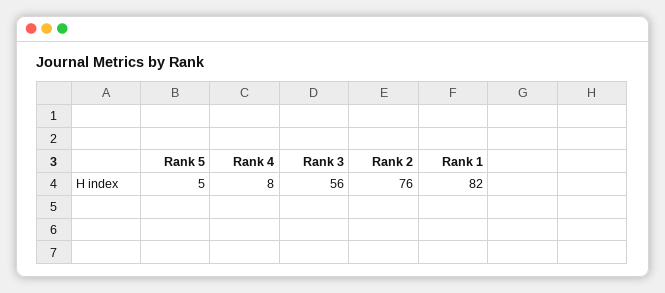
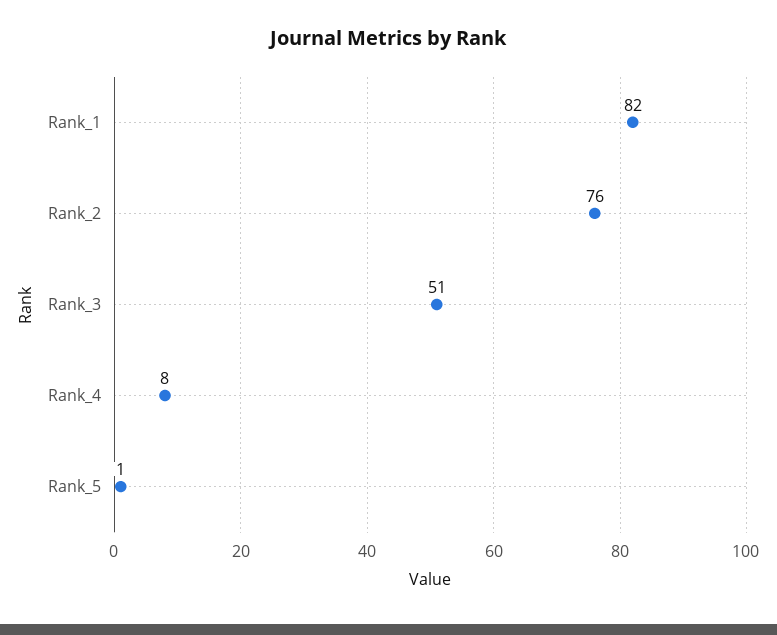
  {
-   "Rank 5": 5,
+   "Rank 5": 1,
    "Rank 4": 8,
-   "Rank 3": 56,
+   "Rank 3": 51,
    "Rank 2": 76,
    "Rank 1": 82
  }

